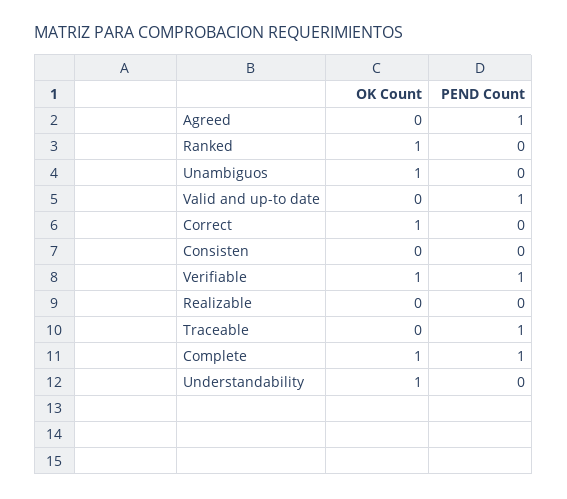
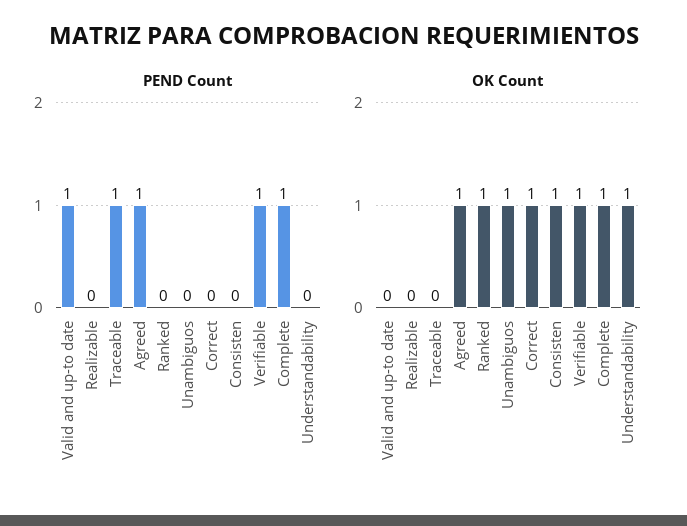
  {
    "OK Count": {
-     "Agreed": 0,
+     "Agreed": 1,
      "Ranked": 1,
      "Unambiguos": 1,
      "Valid and up-to date": 0,
      "Correct": 1,
-     "Consisten": 0,
+     "Consisten": 1,
      "Verifiable": 1,
      "Realizable": 0,
      "Traceable": 0,
      "Complete": 1,
      "Understandability": 1
    },
    "PEND Count": {
      "Agreed": 1,
      "Ranked": 0,
      "Unambiguos": 0,
      "Valid and up-to date": 1,
      "Correct": 0,
      "Consisten": 0,
      "Verifiable": 1,
      "Realizable": 0,
      "Traceable": 1,
      "Complete": 1,
      "Understandability": 0
    }
  }

